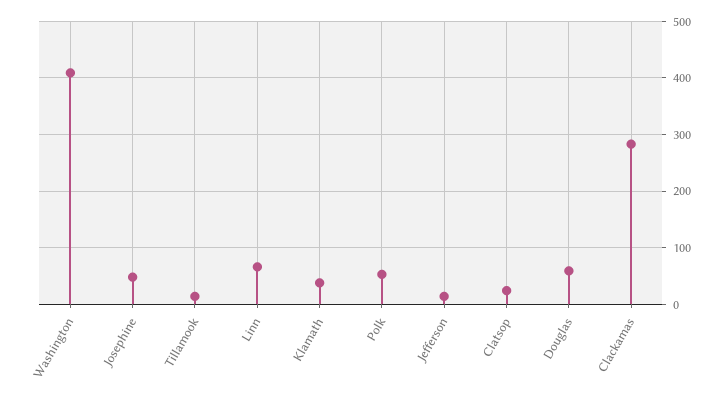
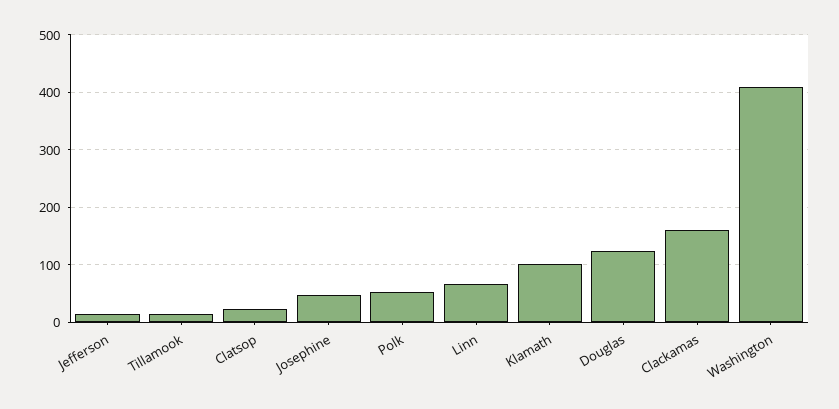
  {
    "Washington": 400,
    "Josephine": 40,
    "Tillamook": 20,
    "Linn": 60,
-   "Klamath": 40,
+   "Klamath": 100,
    "Polk": 60,
    "Jefferson": 20,
    "Clatsop": 20,
-   "Douglas": 60,
+   "Douglas": 120,
-   "Clackamas": 280
+   "Clackamas": 160
  }

